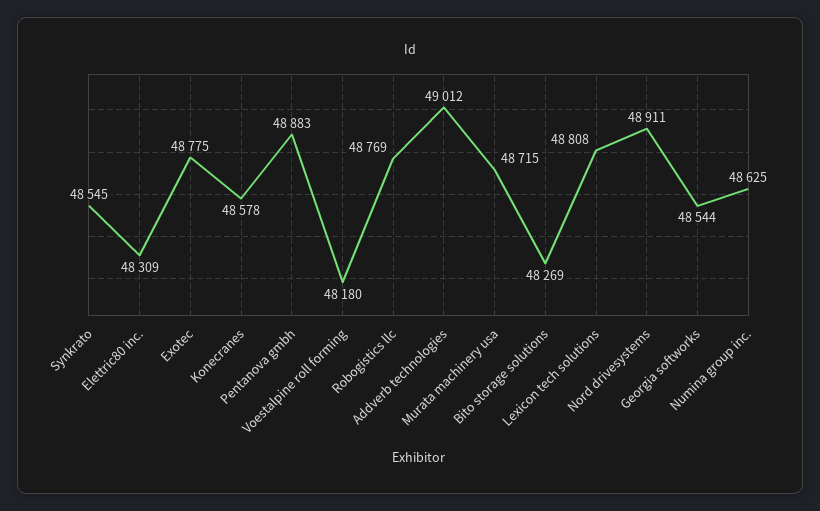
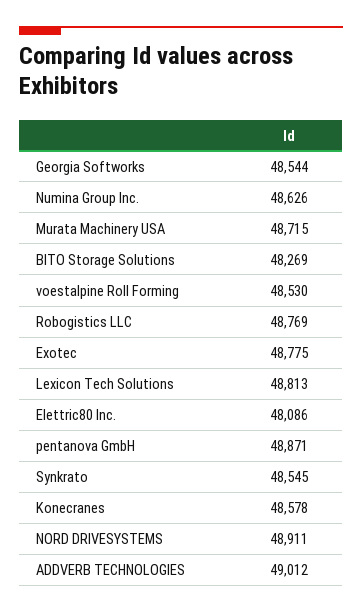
  {
    "Synkrato": 48545,
-   "Elettric80 inc.": 48309,
+   "Elettric80 inc.": 48086,
    "Exotec": 48775,
    "Konecranes": 48578,
-   "Pentanova gmbh": 48883,
+   "Pentanova gmbh": 48871,
-   "Voestalpine roll forming": 48180,
+   "Voestalpine roll forming": 48530,
    "Robogistics llc": 48769,
    "Addverb technologies": 49012,
    "Murata machinery usa": 48715,
    "Bito storage solutions": 48269,
-   "Lexicon tech solutions": 48808,
+   "Lexicon tech solutions": 48813,
    "Nord drivesystems": 48911,
    "Georgia softworks": 48544,
-   "Numina group inc.": 48625
+   "Numina group inc.": 48626
  }

